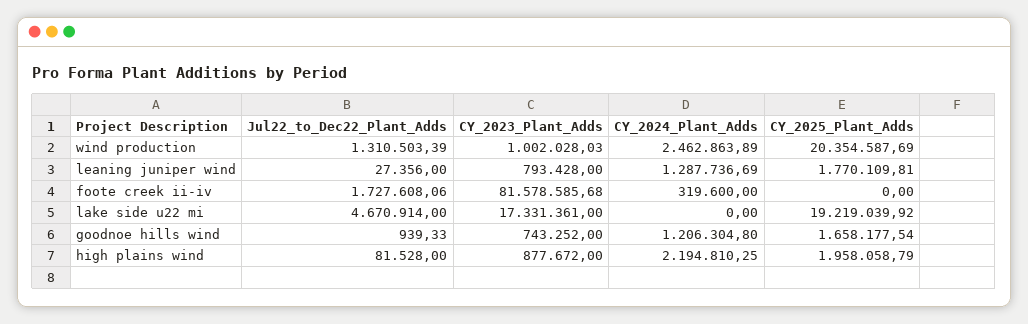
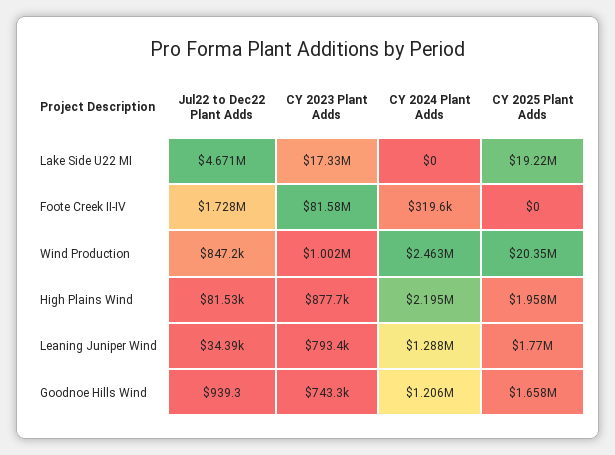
  {
    "Jul22_to_Dec22_Plant_Adds": {
-     "wind production": 1310503.39,
+     "wind production": 847200,
-     "leaning juniper wind": 27356,
+     "leaning juniper wind": 34390,
      "foote creek ii-iv": 1727608.06,
      "lake side u22 mi": 4670914,
      "goodnoe hills wind": 939.33,
      "high plains wind": 81528
    },
    "CY_2023_Plant_Adds": {
      "wind production": 1002028.03,
      "leaning juniper wind": 793428,
      "foote creek ii-iv": 81578585.68,
      "lake side u22 mi": 17331361,
      "goodnoe hills wind": 743252,
      "high plains wind": 877672
    },
    "CY_2024_Plant_Adds": {
      "wind production": 2462863.89,
      "leaning juniper wind": 1287736.69,
      "foote creek ii-iv": 319600,
      "lake side u22 mi": 0,
      "goodnoe hills wind": 1206304.8,
      "high plains wind": 2194810.25
    },
    "CY_2025_Plant_Adds": {
      "wind production": 20354587.69,
      "leaning juniper wind": 1770109.81,
      "foote creek ii-iv": 0,
      "lake side u22 mi": 19219039.92,
      "goodnoe hills wind": 1658177.54,
      "high plains wind": 1958058.79
    }
  }

